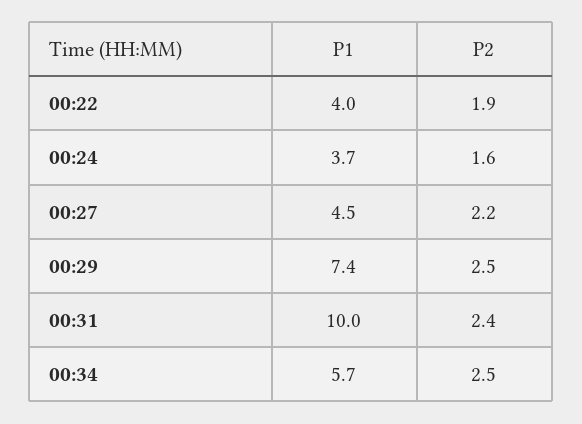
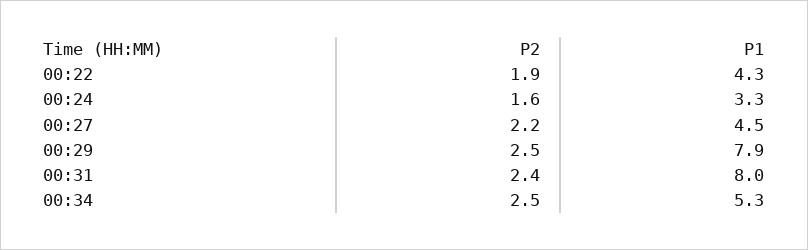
  {
    "P1": {
-     "00:22": 4,
+     "00:22": 4.3,
-     "00:24": 3.7,
+     "00:24": 3.3,
      "00:27": 4.5,
-     "00:29": 7.4,
+     "00:29": 7.9,
-     "00:31": 10,
+     "00:31": 8,
-     "00:34": 5.7
+     "00:34": 5.3
    },
    "P2": {
      "00:22": 1.9,
      "00:24": 1.6,
      "00:27": 2.2,
      "00:29": 2.5,
      "00:31": 2.4,
      "00:34": 2.5
    }
  }

